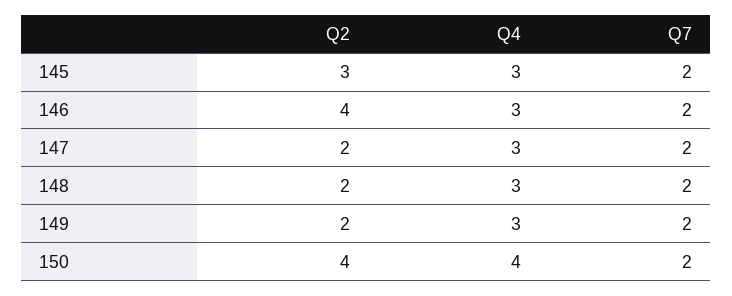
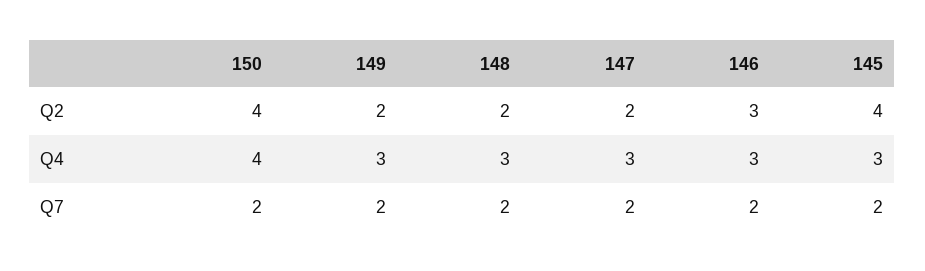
  {
    "Q2": {
-     "145": 3,
+     "145": 4,
-     "146": 4,
+     "146": 3,
      "147": 2,
      "148": 2,
      "149": 2,
      "150": 4
    },
    "Q4": {
      "145": 3,
      "146": 3,
      "147": 3,
      "148": 3,
      "149": 3,
      "150": 4
    },
    "Q7": {
      "145": 2,
      "146": 2,
      "147": 2,
      "148": 2,
      "149": 2,
      "150": 2
    }
  }

